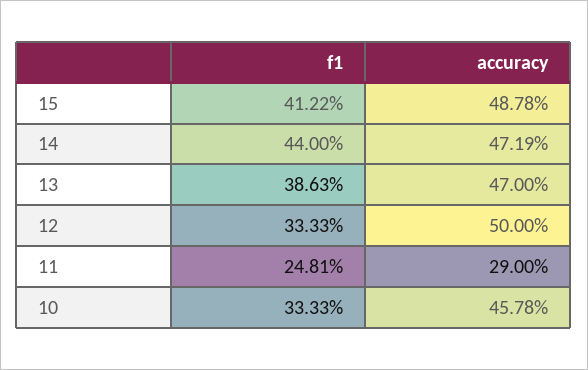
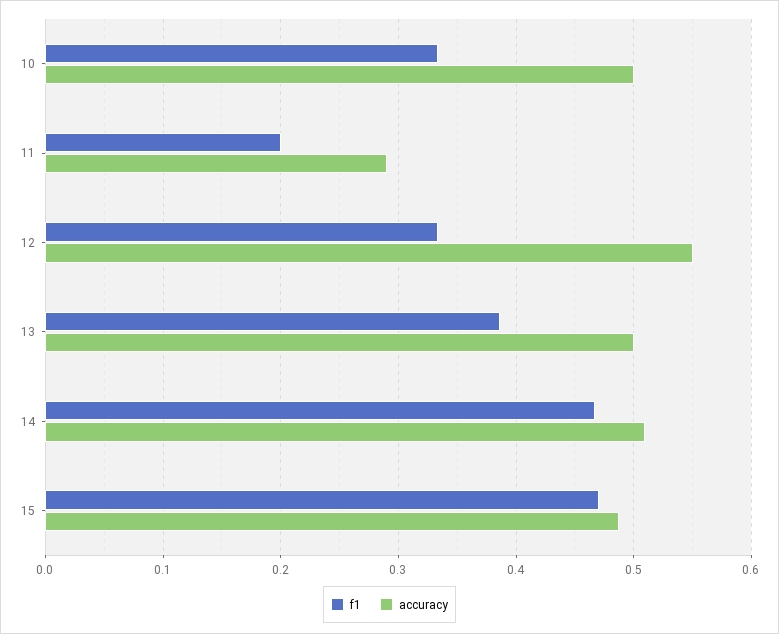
  {
    "f1": {
-     "15": 0.4122,
+     "15": 0.47,
-     "14": 0.44,
+     "14": 0.47,
      "13": 0.3863,
      "12": 0.3333,
-     "11": 0.2481,
+     "11": 0.2,
      "10": 0.3333
    },
    "accuracy": {
      "15": 0.4878,
-     "14": 0.4719,
+     "14": 0.51,
-     "13": 0.47,
+     "13": 0.5,
-     "12": 0.5,
+     "12": 0.55,
      "11": 0.29,
-     "10": 0.4578
+     "10": 0.5
    }
  }

